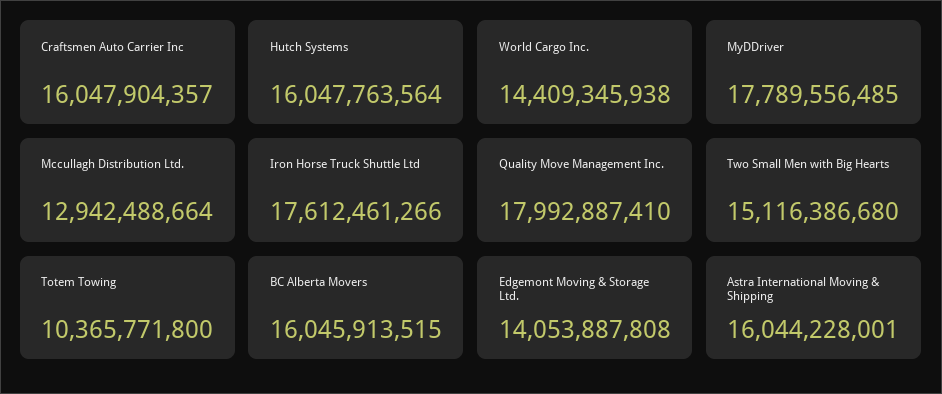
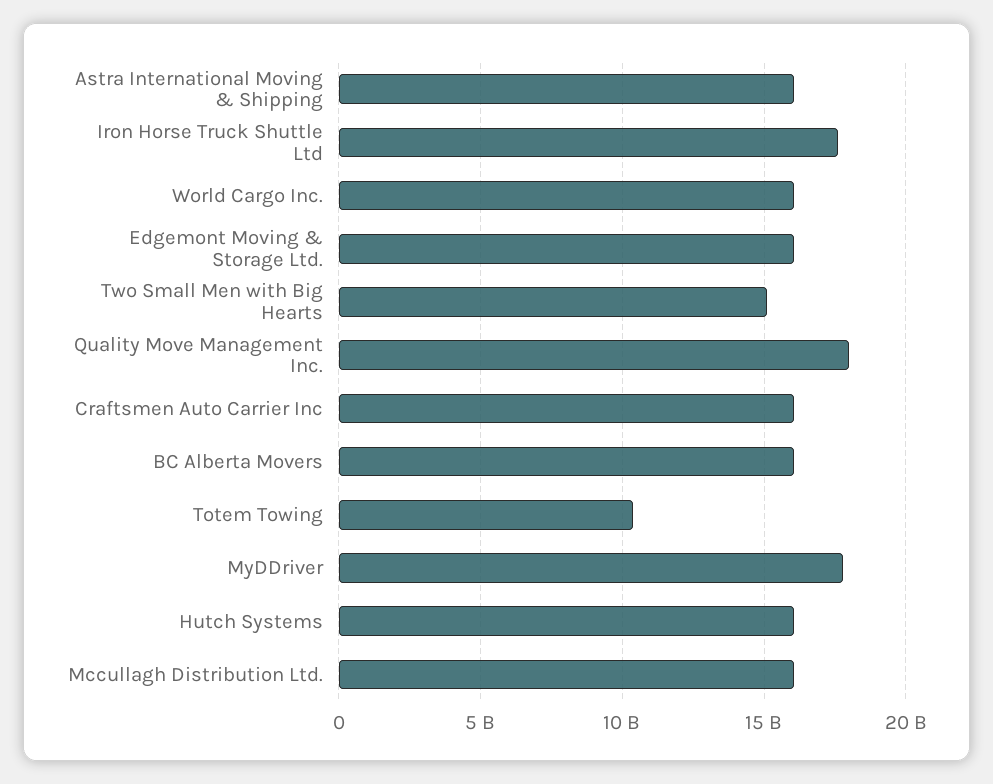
  {
    "Craftsmen Auto Carrier Inc": 16047904357,
    "Hutch Systems": 16047763564,
-   "World Cargo Inc.": 14409345938,
+   "World Cargo Inc.": 16000000000,
    "MyDDriver": 17789556485,
-   "Mccullagh Distribution Ltd.": 12942488664,
+   "Mccullagh Distribution Ltd.": 16000000000,
    "Iron Horse Truck Shuttle Ltd": 17612461266,
    "Quality Move Management Inc.": 17992887410,
    "Two Small Men with Big Hearts": 15116386680,
    "Totem Towing": 10365771800,
    "BC Alberta Movers": 16045913515,
-   "Edgemont Moving & Storage Ltd.": 14053887808,
+   "Edgemont Moving & Storage Ltd.": 16000000000,
    "Astra International Moving & Shipping": 16044228001
  }

